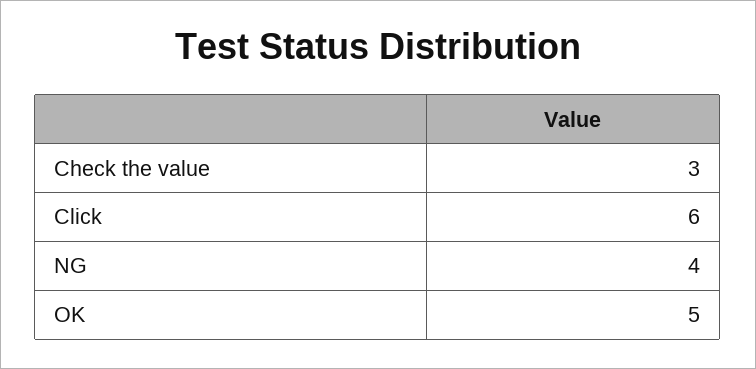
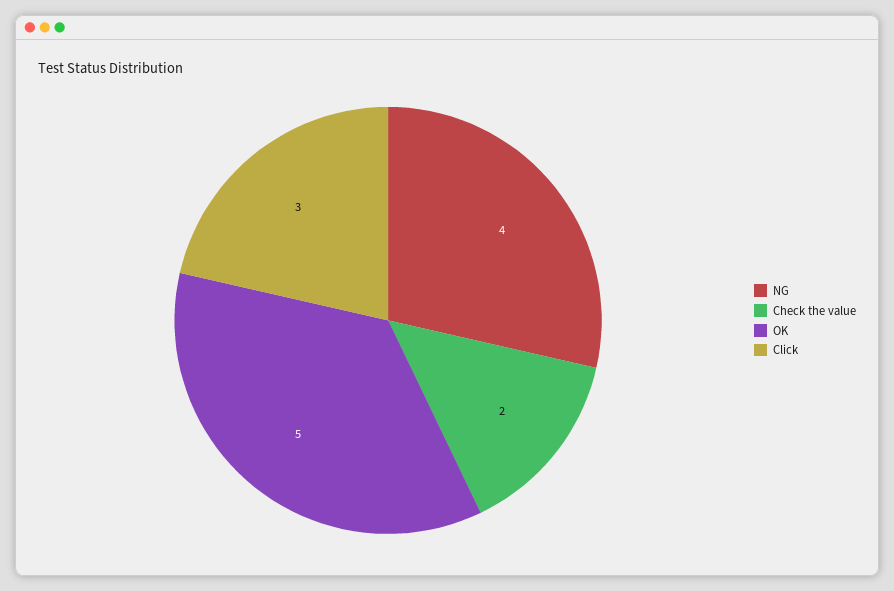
  {
-   "Check the value": 3,
+   "Check the value": 2,
-   "Click": 6,
+   "Click": 3,
    "NG": 4,
    "OK": 5
  }

